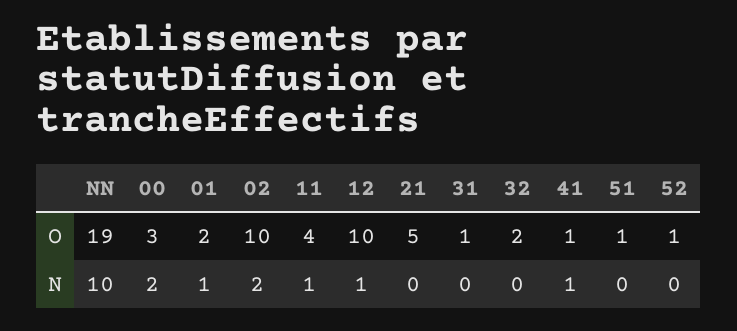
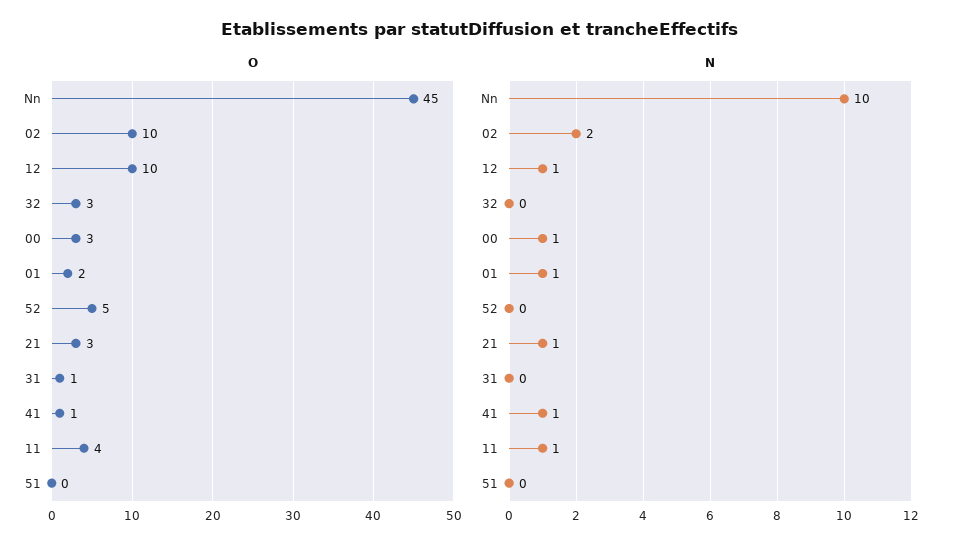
  {
    "O": {
-     "NN": 19,
+     "NN": 45,
      "00": 3,
      "01": 2,
      "02": 10,
      "11": 4,
      "12": 10,
-     "21": 5,
+     "21": 3,
      "31": 1,
-     "32": 2,
+     "32": 3,
      "41": 1,
-     "51": 1,
+     "51": 0,
-     "52": 1
+     "52": 5
    },
    "N": {
      "NN": 10,
-     "00": 2,
+     "00": 1,
      "01": 1,
      "02": 2,
      "11": 1,
      "12": 1,
-     "21": 0,
+     "21": 1,
      "31": 0,
      "32": 0,
      "41": 1,
      "51": 0,
      "52": 0
    }
  }

